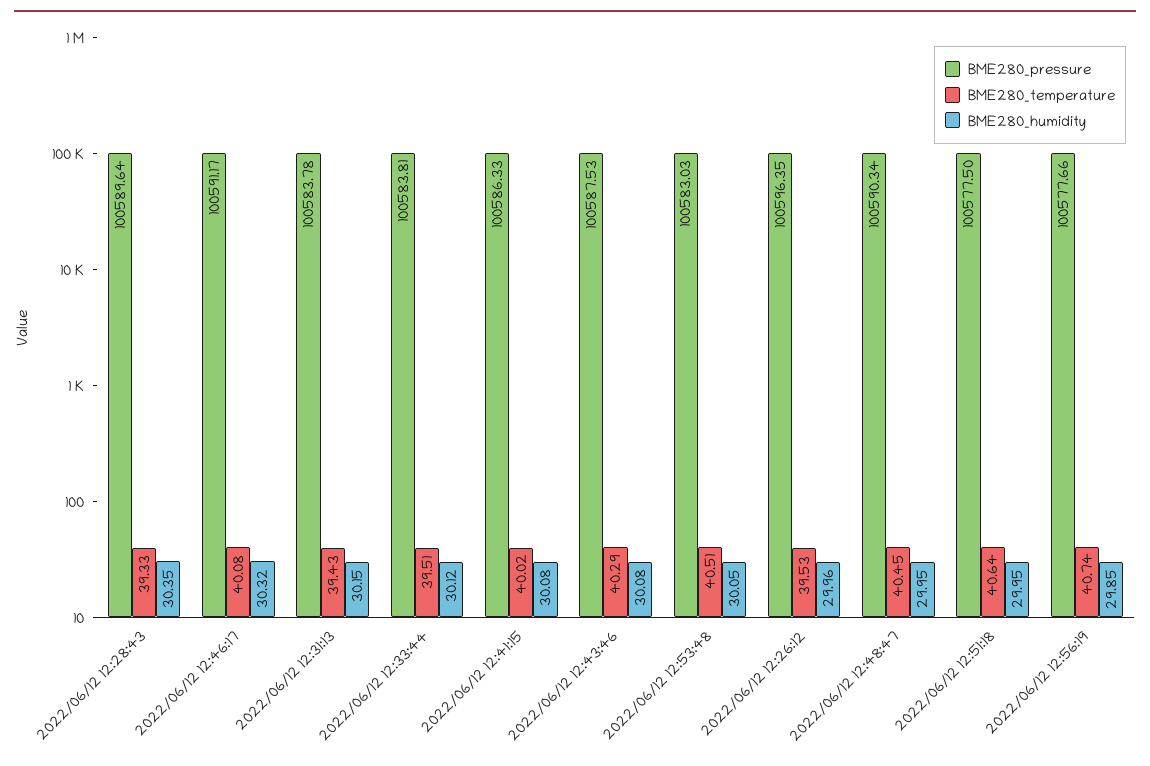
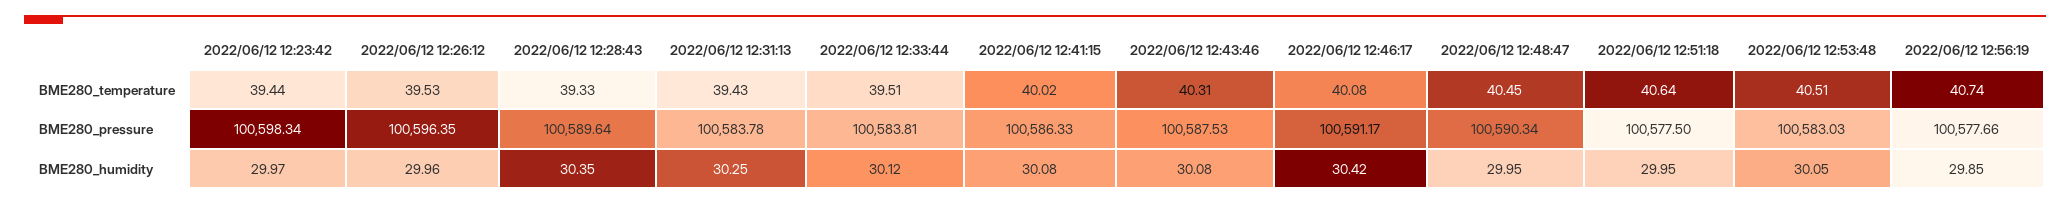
  {
    "BME280_pressure": {
      "2022/06/12 12:28:43": 100589.64,
      "2022/06/12 12:46:17": 100591.17,
      "2022/06/12 12:31:13": 100583.78,
      "2022/06/12 12:33:44": 100583.81,
      "2022/06/12 12:41:15": 100586.33,
      "2022/06/12 12:43:46": 100587.53,
      "2022/06/12 12:53:48": 100583.03,
      "2022/06/12 12:26:12": 100596.35,
      "2022/06/12 12:48:47": 100590.34,
      "2022/06/12 12:51:18": 100577.5,
-     "2022/06/12 12:56:19": 100577.66
+     "2022/06/12 12:56:19": 100577.66,
+     "2022/06/12 12:23:42": 100598.34
    },
    "BME280_temperature": {
      "2022/06/12 12:28:43": 39.33,
      "2022/06/12 12:46:17": 40.08,
      "2022/06/12 12:31:13": 39.43,
      "2022/06/12 12:33:44": 39.51,
      "2022/06/12 12:41:15": 40.02,
-     "2022/06/12 12:43:46": 40.29,
+     "2022/06/12 12:43:46": 40.31,
      "2022/06/12 12:53:48": 40.51,
      "2022/06/12 12:26:12": 39.53,
      "2022/06/12 12:48:47": 40.45,
      "2022/06/12 12:51:18": 40.64,
-     "2022/06/12 12:56:19": 40.74
+     "2022/06/12 12:56:19": 40.74,
+     "2022/06/12 12:23:42": 39.44
    },
    "BME280_humidity": {
      "2022/06/12 12:28:43": 30.35,
-     "2022/06/12 12:46:17": 30.32,
+     "2022/06/12 12:46:17": 30.42,
-     "2022/06/12 12:31:13": 30.15,
+     "2022/06/12 12:31:13": 30.25,
      "2022/06/12 12:33:44": 30.12,
      "2022/06/12 12:41:15": 30.08,
      "2022/06/12 12:43:46": 30.08,
      "2022/06/12 12:53:48": 30.05,
      "2022/06/12 12:26:12": 29.96,
      "2022/06/12 12:48:47": 29.95,
      "2022/06/12 12:51:18": 29.95,
-     "2022/06/12 12:56:19": 29.85
+     "2022/06/12 12:56:19": 29.85,
+     "2022/06/12 12:23:42": 29.97
    }
  }

